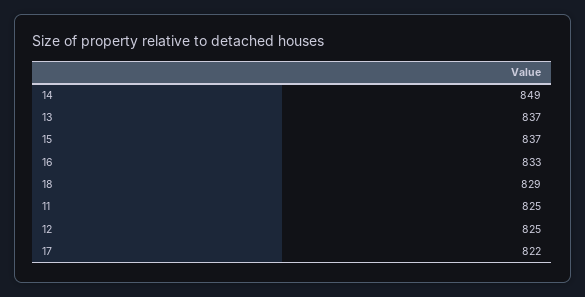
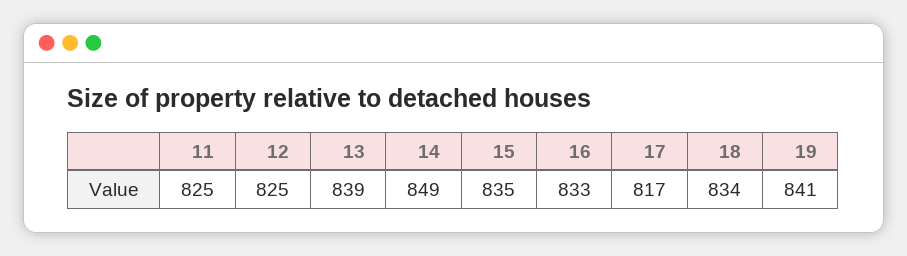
  {
    "14": 849,
-   "13": 837,
+   "13": 839,
-   "15": 837,
+   "15": 835,
    "16": 833,
-   "18": 829,
+   "18": 834,
    "11": 825,
    "12": 825,
-   "17": 822
+   "17": 817,
+   "19": 841
  }

